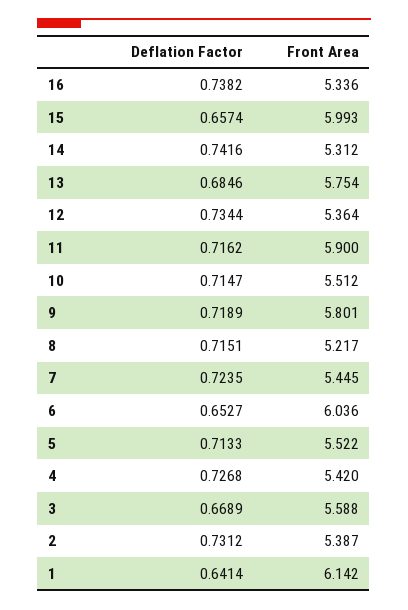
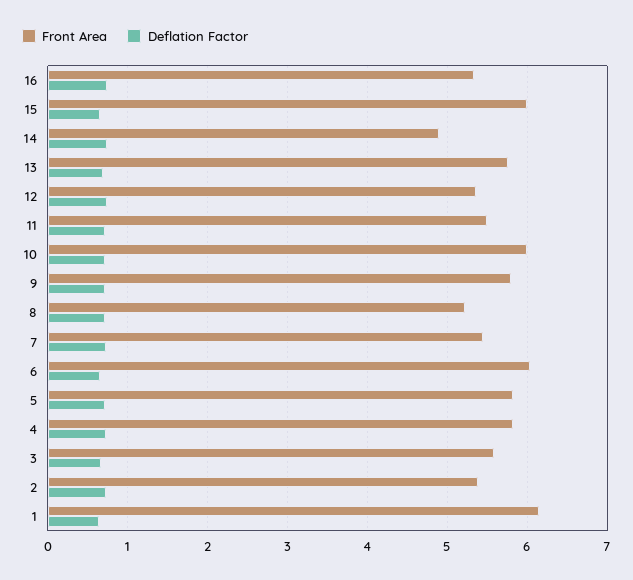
  {
    "Deflation Factor": {
      "16": 0.7382,
      "15": 0.6574,
      "14": 0.7416,
      "13": 0.6846,
      "12": 0.7344,
      "11": 0.7162,
      "10": 0.7147,
      "9": 0.7189,
      "8": 0.7151,
      "7": 0.7235,
      "6": 0.6527,
      "5": 0.7133,
      "4": 0.7268,
      "3": 0.6689,
      "2": 0.7312,
      "1": 0.6414
    },
    "Front Area": {
      "16": 5.336,
      "15": 5.993,
-     "14": 5.312,
+     "14": 4.9,
      "13": 5.754,
      "12": 5.364,
-     "11": 5.9,
+     "11": 5.5,
-     "10": 5.512,
+     "10": 6,
      "9": 5.801,
      "8": 5.217,
      "7": 5.445,
      "6": 6.036,
-     "5": 5.522,
+     "5": 5.8,
-     "4": 5.42,
+     "4": 5.8,
      "3": 5.588,
      "2": 5.387,
      "1": 6.142
    }
  }

